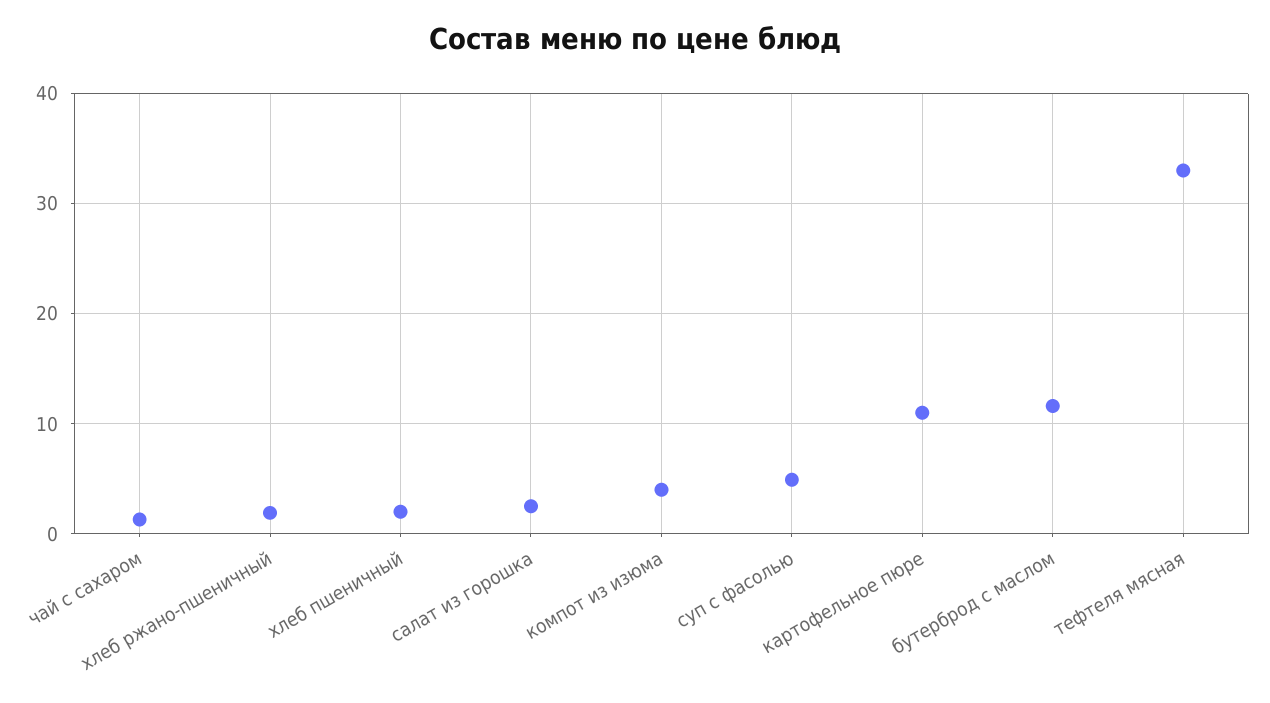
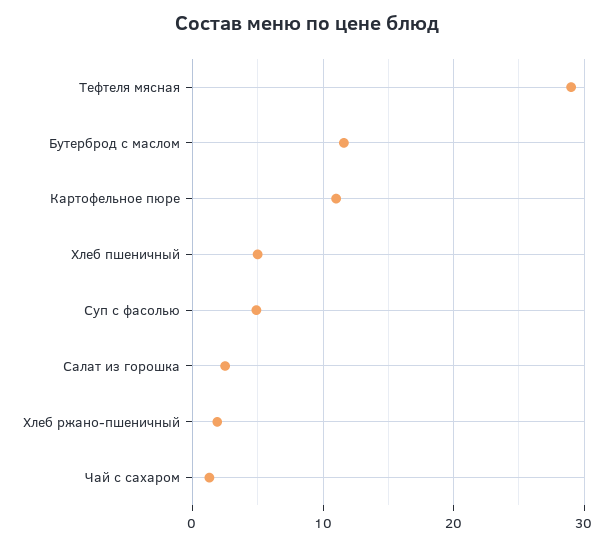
  {
    "чай с сахаром": 1,
    "хлеб ржано-пшеничный": 2,
-   "хлеб пшеничный": 2,
+   "хлеб пшеничный": 5,
    "салат из горошка": 3,
-   "компот из изюма": 4,
    "суп с фасолью": 5,
    "картофельное пюре": 11,
    "бутерброд с маслом": 12,
-   "тефтеля мясная": 33
+   "тефтеля мясная": 29
  }

